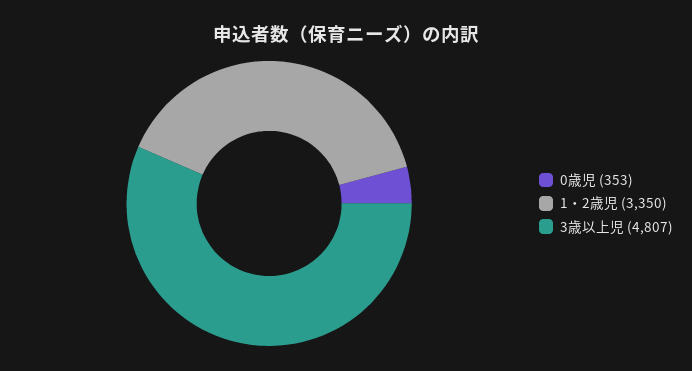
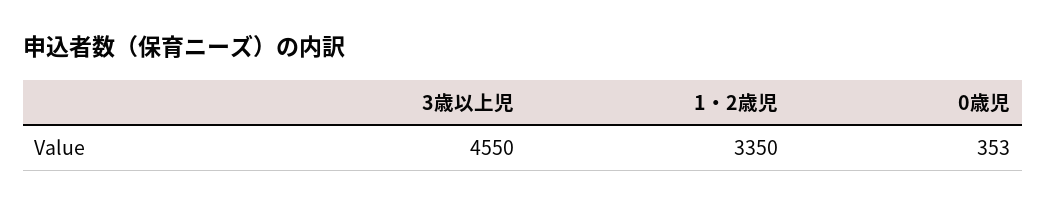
  {
    "0歳児": 353,
    "1・2歳児": 3350,
-   "3歳以上児": 4807
+   "3歳以上児": 4550
  }

